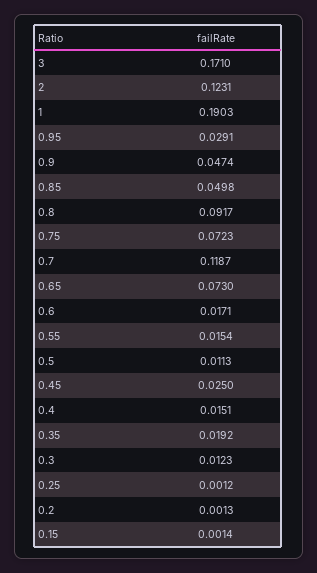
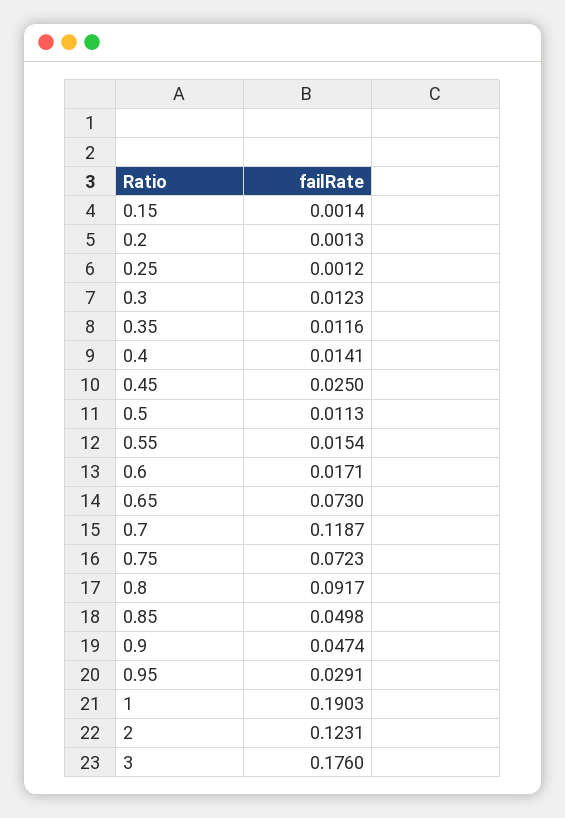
  {
-   "3": 0.171,
+   "3": 0.176,
    "2": 0.1231,
    "1": 0.1903,
    "0.95": 0.0291,
    "0.9": 0.0474,
    "0.85": 0.0498,
    "0.8": 0.0917,
    "0.75": 0.0723,
    "0.7": 0.1187,
    "0.65": 0.073,
    "0.6": 0.0171,
    "0.55": 0.0154,
    "0.5": 0.0113,
    "0.45": 0.025,
-   "0.4": 0.0151,
+   "0.4": 0.0141,
-   "0.35": 0.0192,
+   "0.35": 0.0116,
    "0.3": 0.0123,
    "0.25": 0.0012,
    "0.2": 0.0013,
    "0.15": 0.0014
  }

